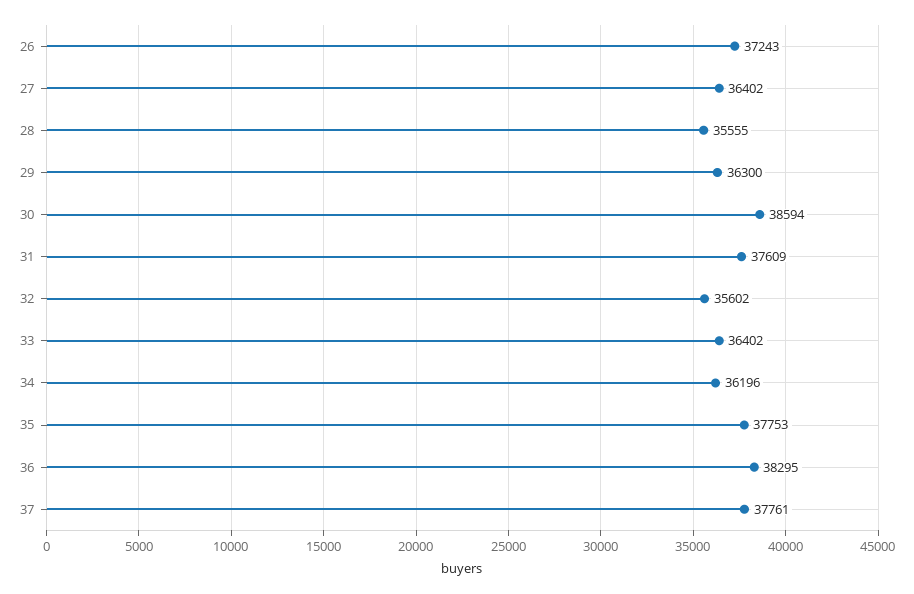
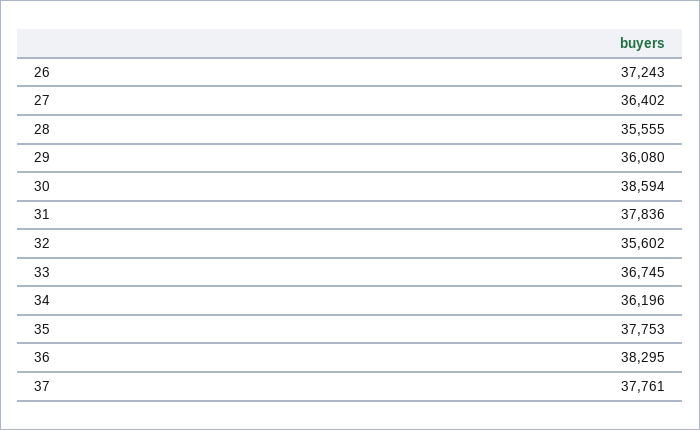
  {
    "26": 37243,
    "27": 36402,
    "28": 35555,
-   "29": 36300,
+   "29": 36080,
    "30": 38594,
-   "31": 37609,
+   "31": 37836,
    "32": 35602,
-   "33": 36402,
+   "33": 36745,
    "34": 36196,
    "35": 37753,
    "36": 38295,
    "37": 37761
  }

